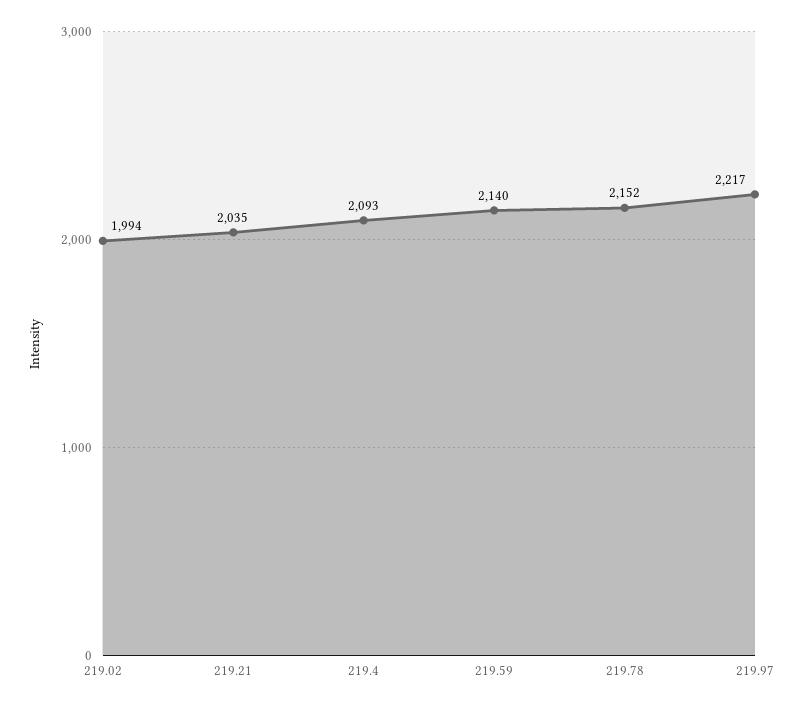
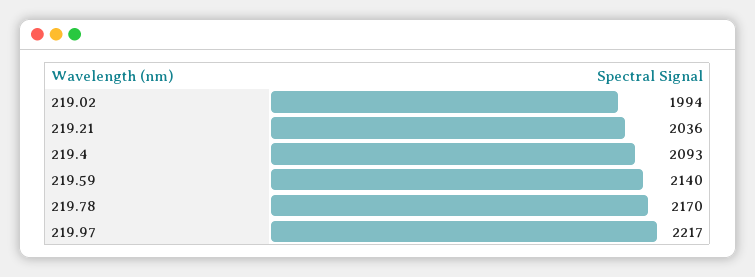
  {
    "219.02": 1994,
-   "219.21": 2035,
+   "219.21": 2036,
    "219.4": 2093,
    "219.59": 2140,
-   "219.78": 2152,
+   "219.78": 2170,
    "219.97": 2217
  }

